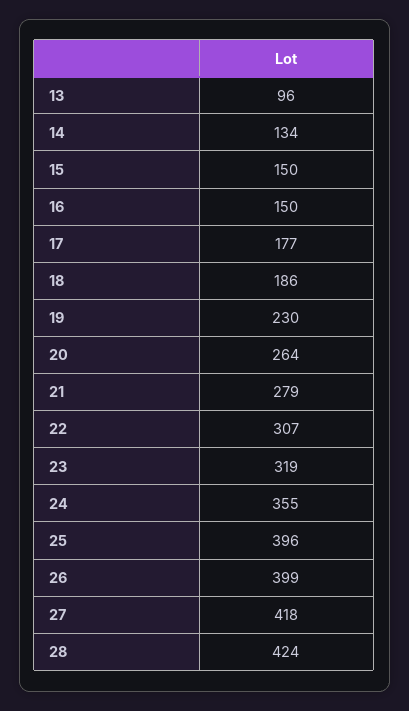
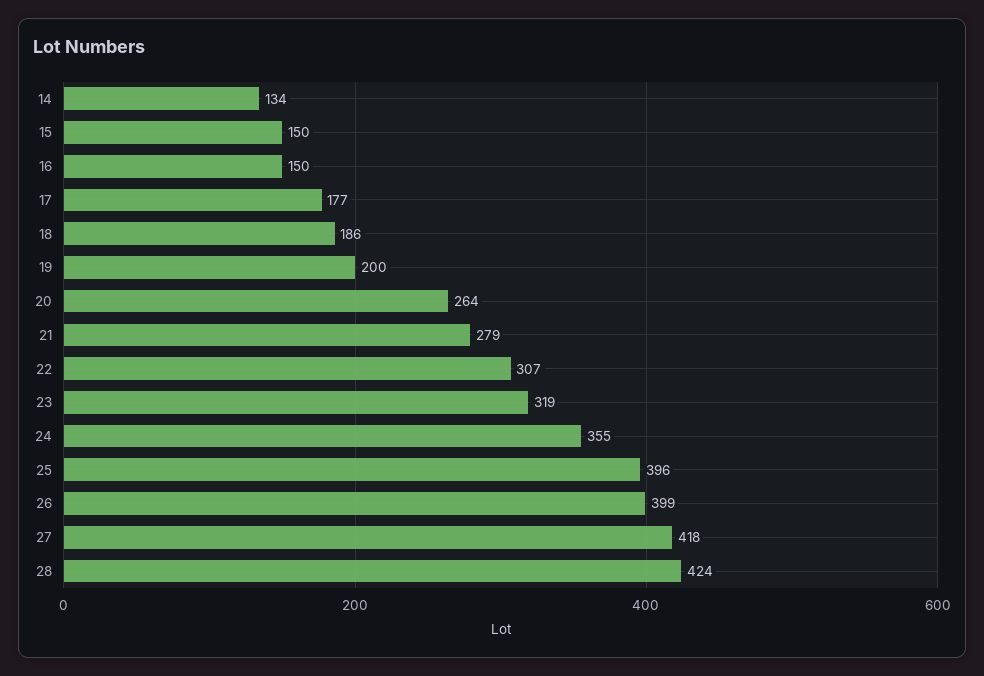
  {
-   "13": 96,
    "14": 134,
    "15": 150,
    "16": 150,
    "17": 177,
    "18": 186,
-   "19": 230,
+   "19": 200,
    "20": 264,
    "21": 279,
    "22": 307,
    "23": 319,
    "24": 355,
    "25": 396,
    "26": 399,
    "27": 418,
    "28": 424
  }

